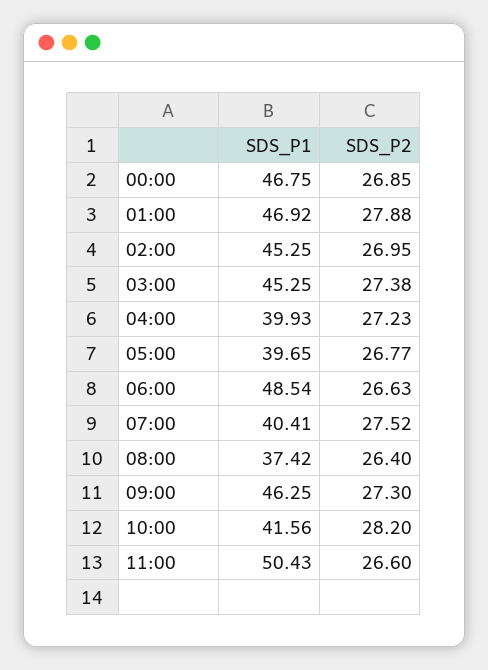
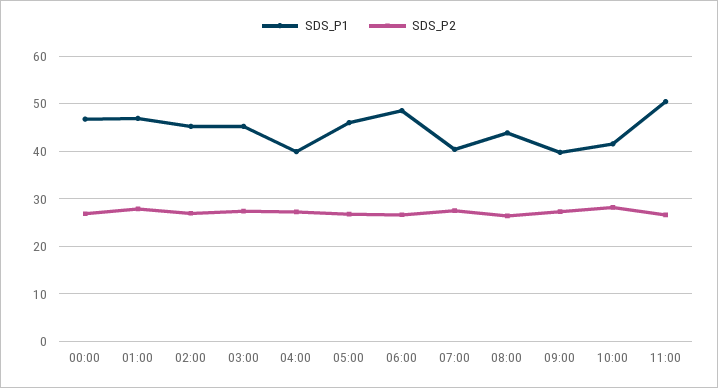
  {
    "SDS_P1": {
      "00:00": 46.75,
      "01:00": 46.92,
      "02:00": 45.25,
      "03:00": 45.25,
      "04:00": 39.93,
-     "05:00": 39.65,
+     "05:00": 46,
      "06:00": 48.54,
      "07:00": 40.41,
-     "08:00": 37.42,
+     "08:00": 44,
-     "09:00": 46.25,
+     "09:00": 40,
      "10:00": 41.56,
      "11:00": 50.43
    },
    "SDS_P2": {
      "00:00": 26.85,
      "01:00": 27.88,
      "02:00": 26.95,
      "03:00": 27.38,
      "04:00": 27.23,
      "05:00": 26.77,
      "06:00": 26.63,
      "07:00": 27.52,
      "08:00": 26.4,
      "09:00": 27.3,
      "10:00": 28.2,
      "11:00": 26.6
    }
  }

